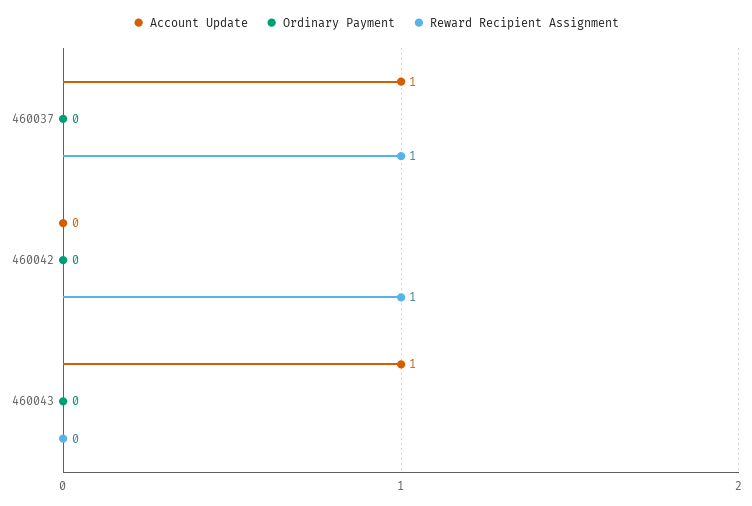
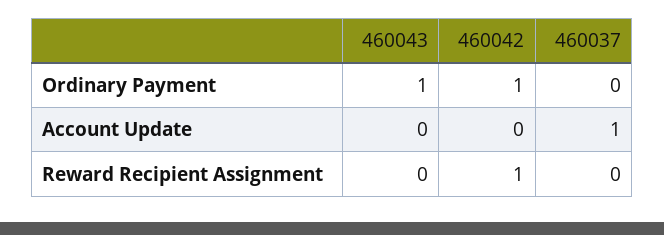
  {
    "Account Update": {
      "460037": 1,
      "460042": 0,
-     "460043": 1
+     "460043": 0
    },
    "Ordinary Payment": {
      "460037": 0,
-     "460042": 0,
+     "460042": 1,
-     "460043": 0
+     "460043": 1
    },
    "Reward Recipient Assignment": {
-     "460037": 1,
+     "460037": 0,
      "460042": 1,
      "460043": 0
    }
  }

